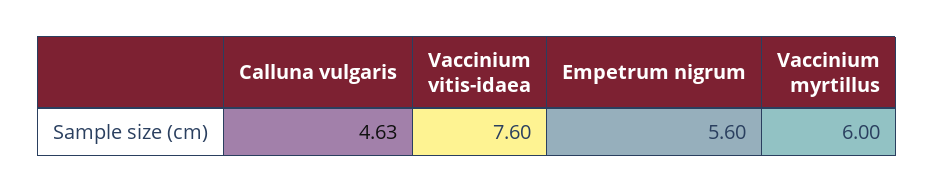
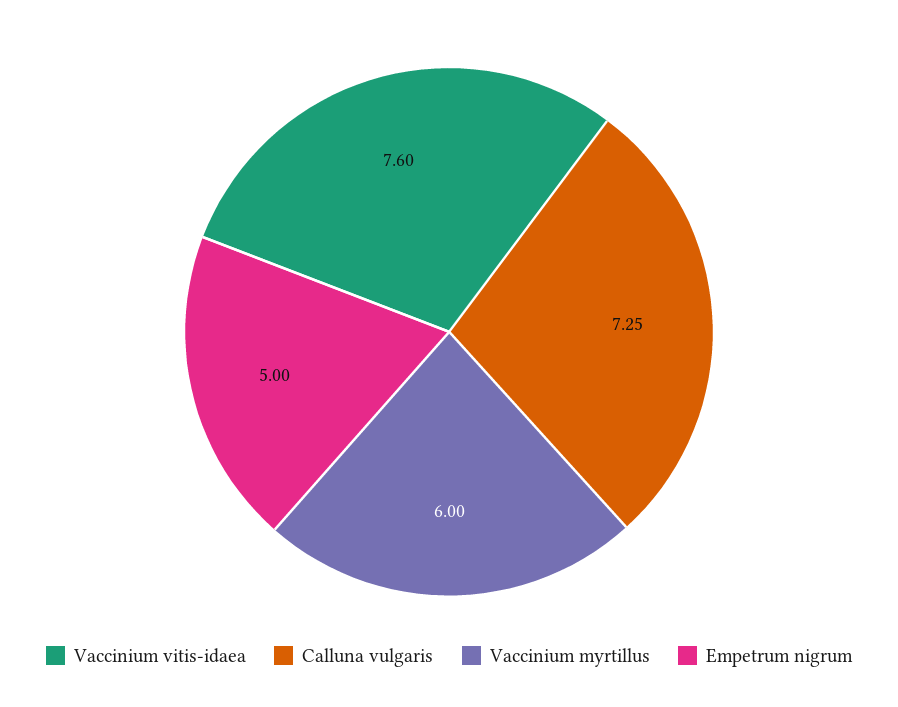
  {
-   "Calluna vulgaris": 4.63,
+   "Calluna vulgaris": 7.25,
    "Vaccinium vitis-idaea": 7.6,
-   "Empetrum nigrum": 5.6,
+   "Empetrum nigrum": 5,
    "Vaccinium myrtillus": 6
  }

